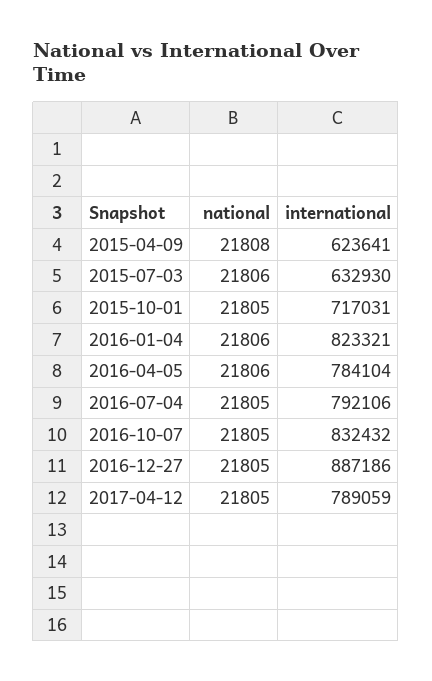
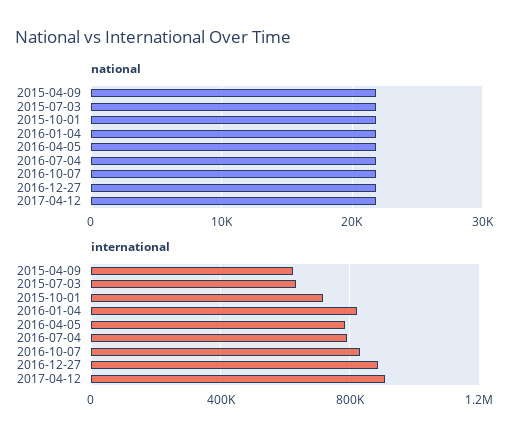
  {
    "national": {
      "2015-04-09": 21808,
      "2015-07-03": 21806,
      "2015-10-01": 21805,
      "2016-01-04": 21806,
      "2016-04-05": 21806,
      "2016-07-04": 21805,
      "2016-10-07": 21805,
      "2016-12-27": 21805,
      "2017-04-12": 21805
    },
    "international": {
      "2015-04-09": 623641,
      "2015-07-03": 632930,
      "2015-10-01": 717031,
      "2016-01-04": 823321,
      "2016-04-05": 784104,
      "2016-07-04": 792106,
      "2016-10-07": 832432,
      "2016-12-27": 887186,
-     "2017-04-12": 789059
+     "2017-04-12": 900000
    }
  }

